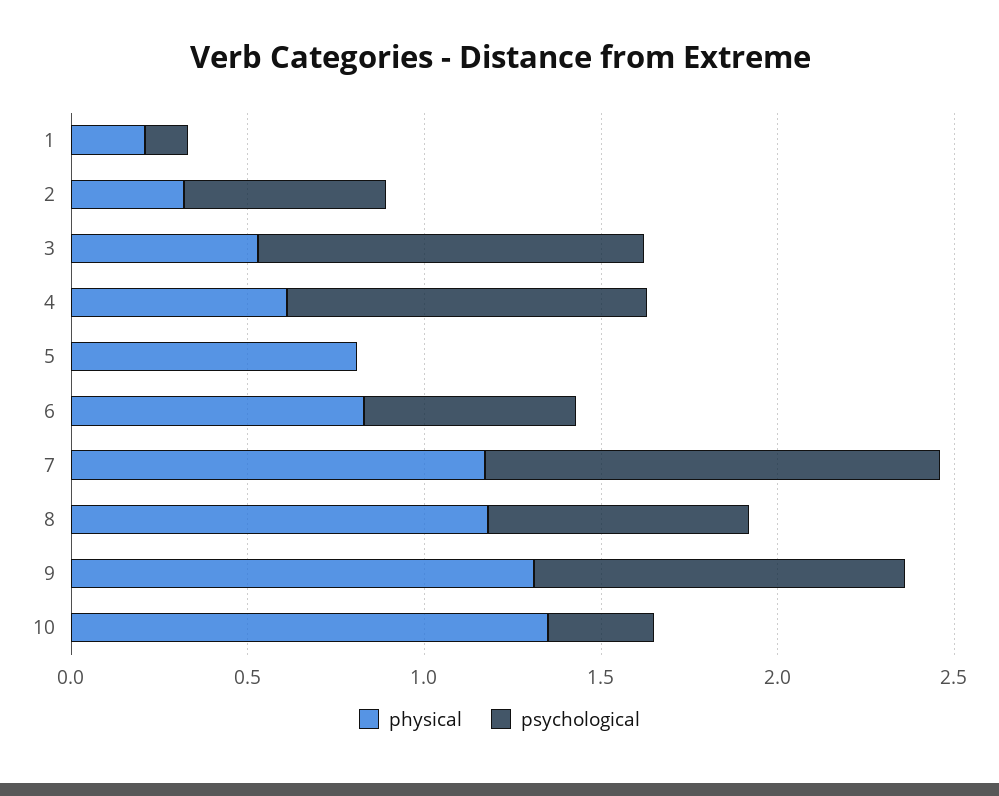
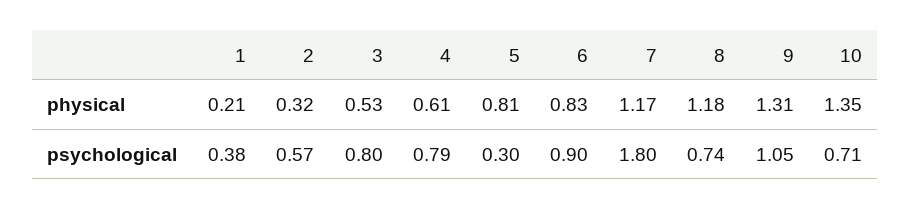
  {
    "physical": {
      "1": 0.21,
      "2": 0.32,
      "3": 0.53,
      "4": 0.61,
      "5": 0.81,
      "6": 0.83,
      "7": 1.17,
      "8": 1.18,
      "9": 1.31,
      "10": 1.35
    },
    "psychological": {
-     "1": 0.1,
+     "1": 0.38,
      "2": 0.57,
-     "3": 1.1,
+     "3": 0.8,
-     "4": 1,
+     "4": 0.79,
-     "5": 0,
+     "5": 0.3,
-     "6": 0.6,
+     "6": 0.9,
-     "7": 1.3,
+     "7": 1.8,
      "8": 0.74,
      "9": 1.05,
-     "10": 0.3
+     "10": 0.71
    }
  }

